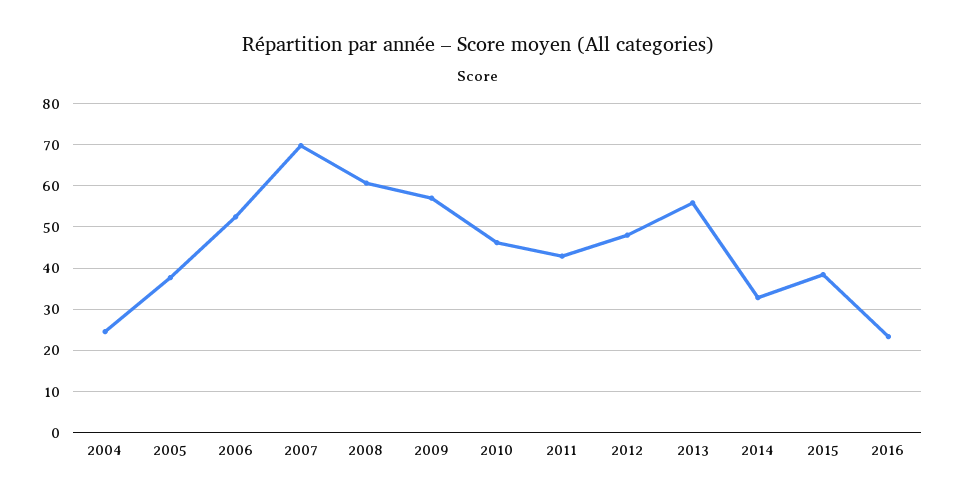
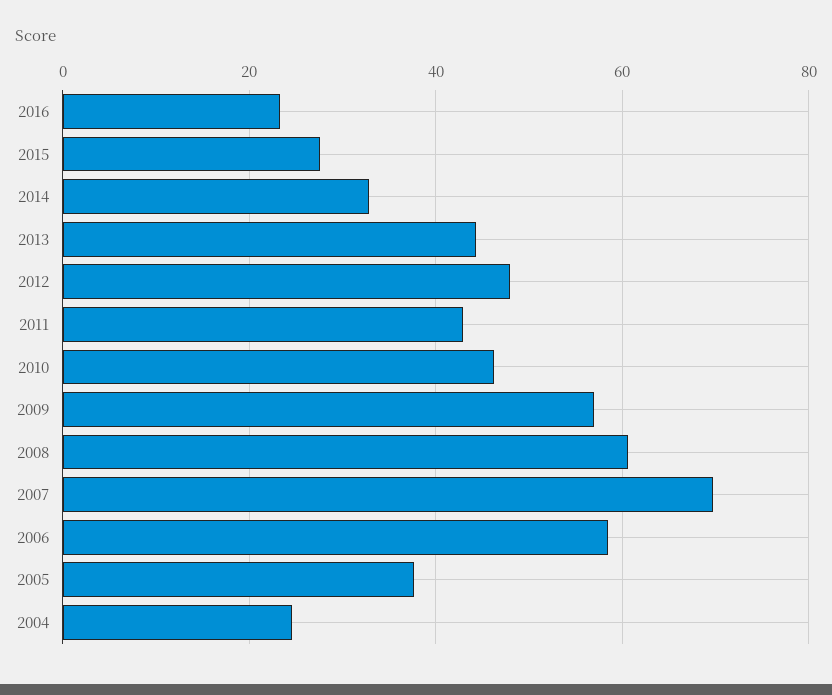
  {
    "2004": 24,
    "2005": 38,
-   "2006": 52,
+   "2006": 58,
    "2007": 70,
    "2008": 60,
    "2009": 58,
    "2010": 46,
    "2011": 42,
    "2012": 48,
-   "2013": 56,
+   "2013": 44,
    "2014": 32,
-   "2015": 38,
+   "2015": 28,
    "2016": 24
  }

